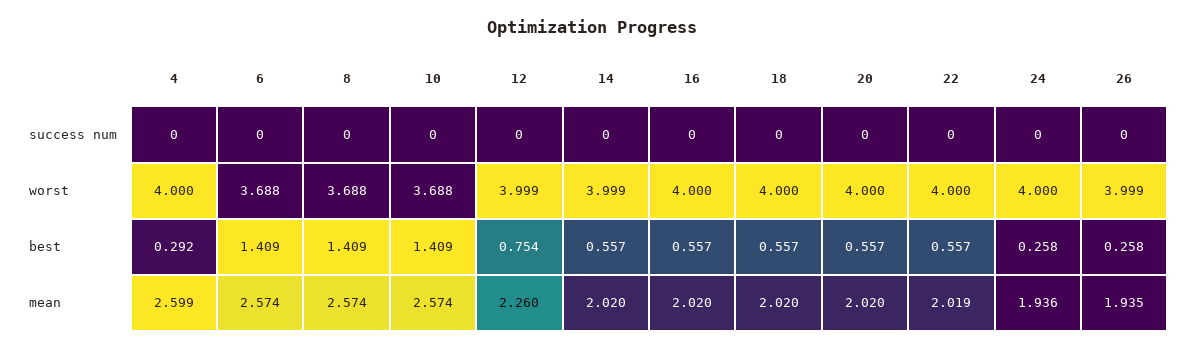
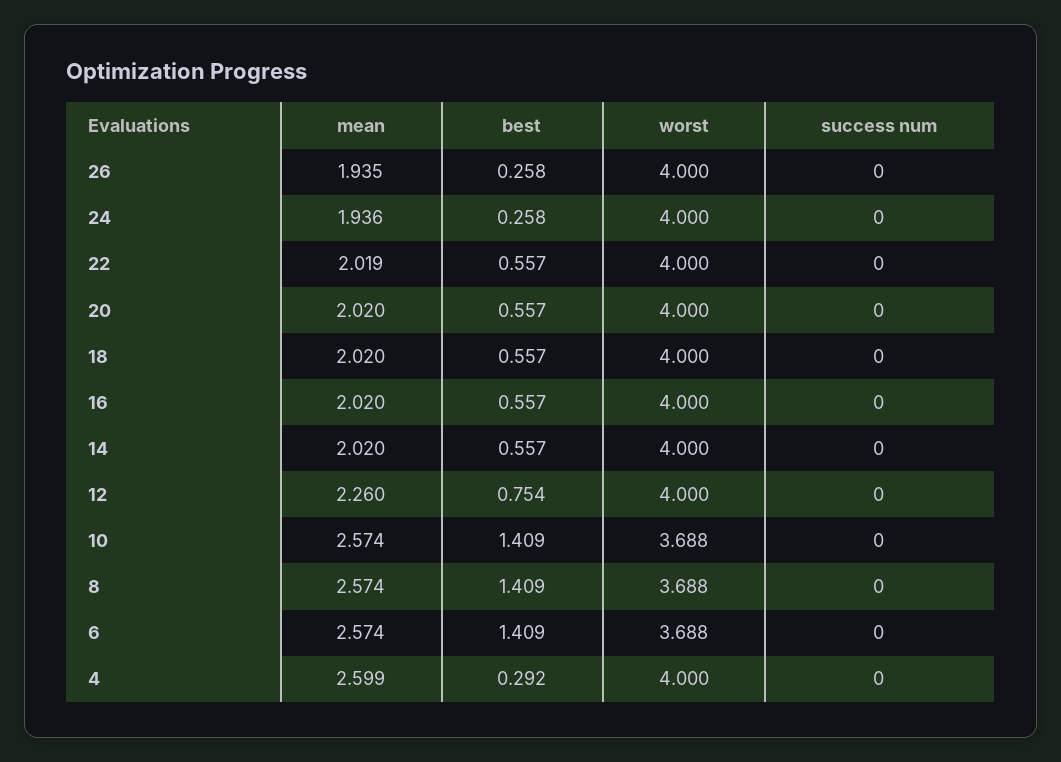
  {
    "4": {
      "success num": 0,
      "worst": 4,
      "best": 0.292,
      "mean": 2.599
    },
    "6": {
      "success num": 0,
      "worst": 3.688,
      "best": 1.409,
      "mean": 2.574
    },
    "8": {
      "success num": 0,
      "worst": 3.688,
      "best": 1.409,
      "mean": 2.574
    },
    "10": {
      "success num": 0,
      "worst": 3.688,
      "best": 1.409,
      "mean": 2.574
    },
    "12": {
      "success num": 0,
-     "worst": 3.999,
+     "worst": 4,
      "best": 0.754,
      "mean": 2.26
    },
    "14": {
      "success num": 0,
-     "worst": 3.999,
+     "worst": 4,
      "best": 0.557,
      "mean": 2.02
    },
    "16": {
      "success num": 0,
      "worst": 4,
      "best": 0.557,
      "mean": 2.02
    },
    "18": {
      "success num": 0,
      "worst": 4,
      "best": 0.557,
      "mean": 2.02
    },
    "20": {
      "success num": 0,
      "worst": 4,
      "best": 0.557,
      "mean": 2.02
    },
    "22": {
      "success num": 0,
      "worst": 4,
      "best": 0.557,
      "mean": 2.019
    },
    "24": {
      "success num": 0,
      "worst": 4,
      "best": 0.258,
      "mean": 1.936
    },
    "26": {
      "success num": 0,
-     "worst": 3.999,
+     "worst": 4,
      "best": 0.258,
      "mean": 1.935
    }
  }

